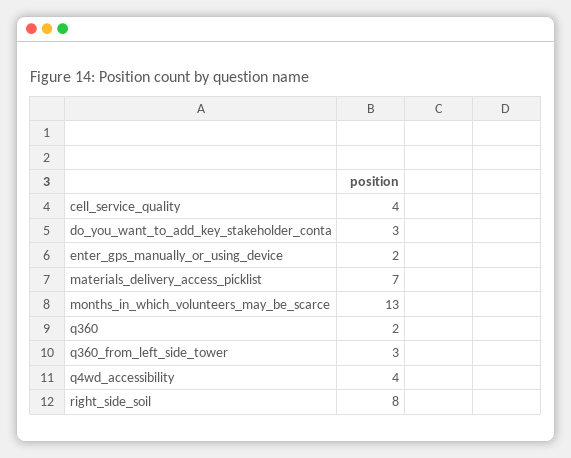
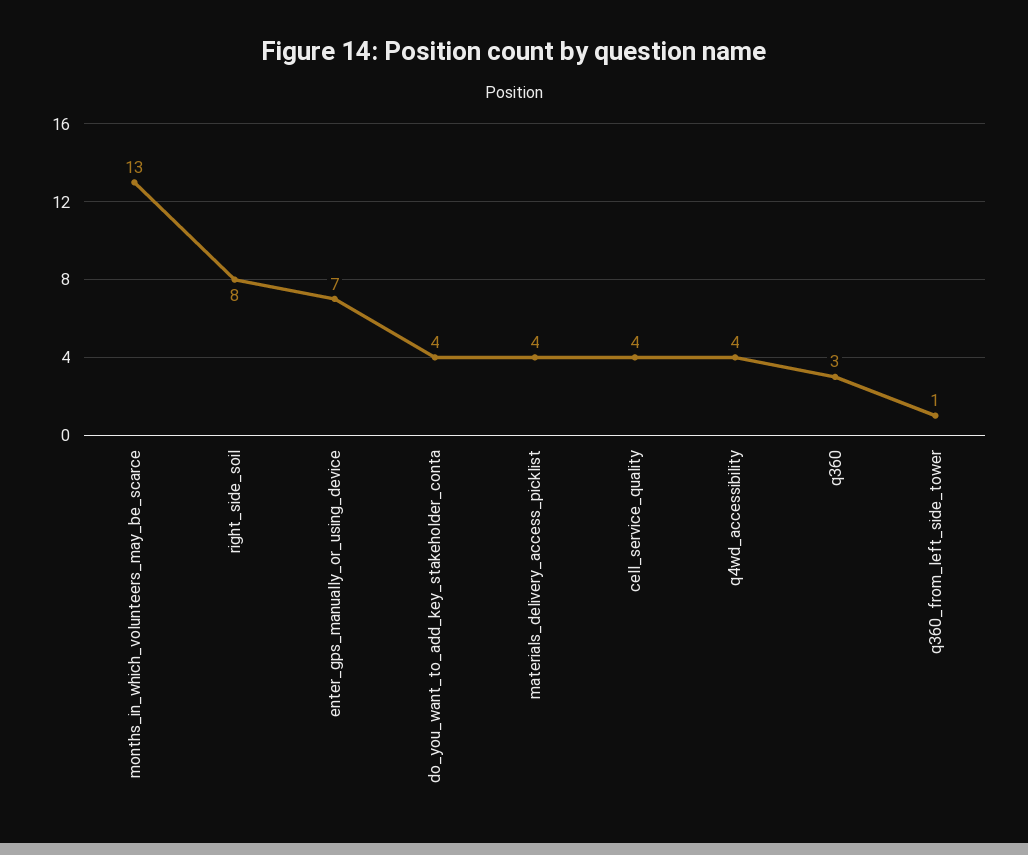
  {
    "cell_service_quality": 4,
-   "do_you_want_to_add_key_stakeholder_conta": 3,
+   "do_you_want_to_add_key_stakeholder_conta": 4,
-   "enter_gps_manually_or_using_device": 2,
+   "enter_gps_manually_or_using_device": 7,
-   "materials_delivery_access_picklist": 7,
+   "materials_delivery_access_picklist": 4,
    "months_in_which_volunteers_may_be_scarce": 13,
-   "q360": 2,
+   "q360": 3,
-   "q360_from_left_side_tower": 3,
+   "q360_from_left_side_tower": 1,
    "q4wd_accessibility": 4,
    "right_side_soil": 8
  }

